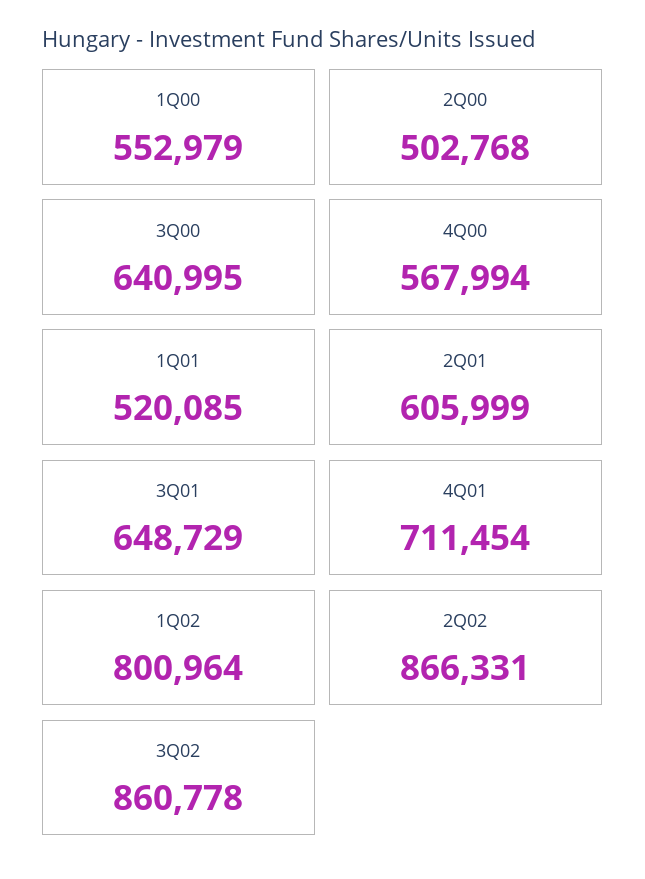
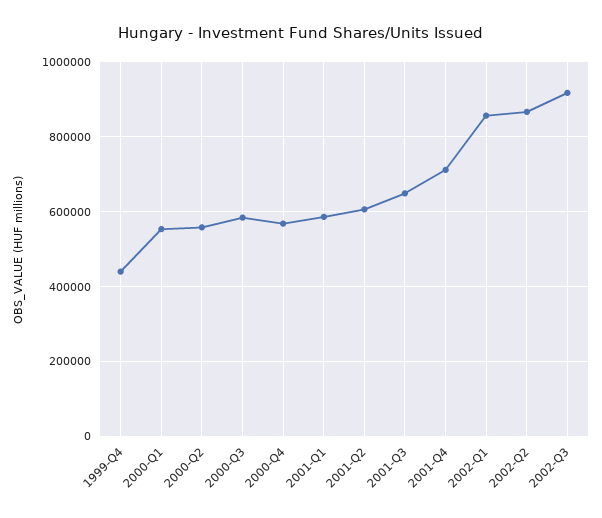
  {
    "1Q00": 552979,
-   "2Q00": 502768,
+   "2Q00": 560000,
-   "3Q00": 640995,
+   "3Q00": 580000,
    "4Q00": 567994,
-   "1Q01": 520085,
+   "1Q01": 580000,
    "2Q01": 605999,
    "3Q01": 648729,
    "4Q01": 711454,
-   "1Q02": 800964,
+   "1Q02": 860000,
    "2Q02": 866331,
-   "3Q02": 860778
+   "3Q02": 920000,
+   "1999-Q4": 440000
  }

